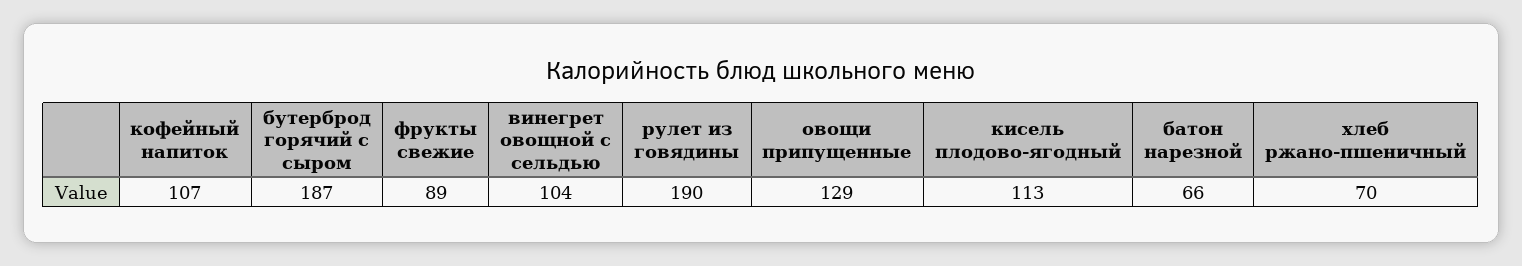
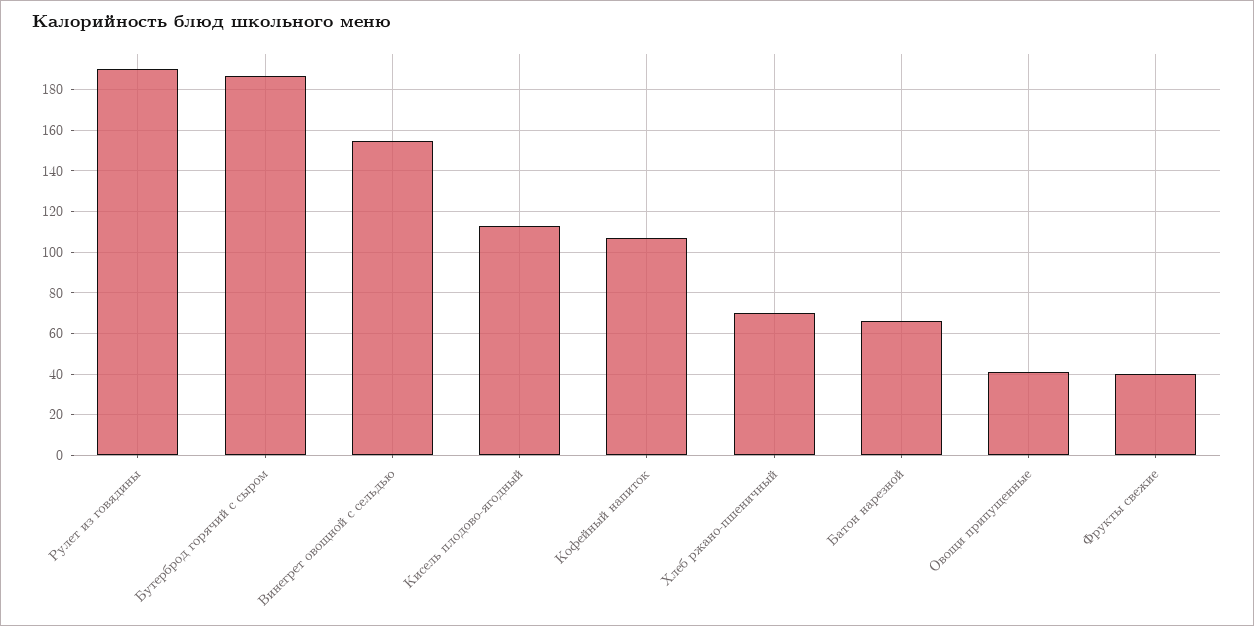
  {
    "кофейный напиток": 107,
    "бутерброд горячий с сыром": 187,
-   "фрукты свежие": 89,
+   "фрукты свежие": 40,
-   "винегрет овощной с сельдью": 104,
+   "винегрет овощной с сельдью": 155,
    "рулет из говядины": 190,
-   "овощи припущенные": 129,
+   "овощи припущенные": 40,
    "кисель плодово-ягодный": 113,
    "батон нарезной": 66,
    "хлеб ржано-пшеничный": 70
  }

